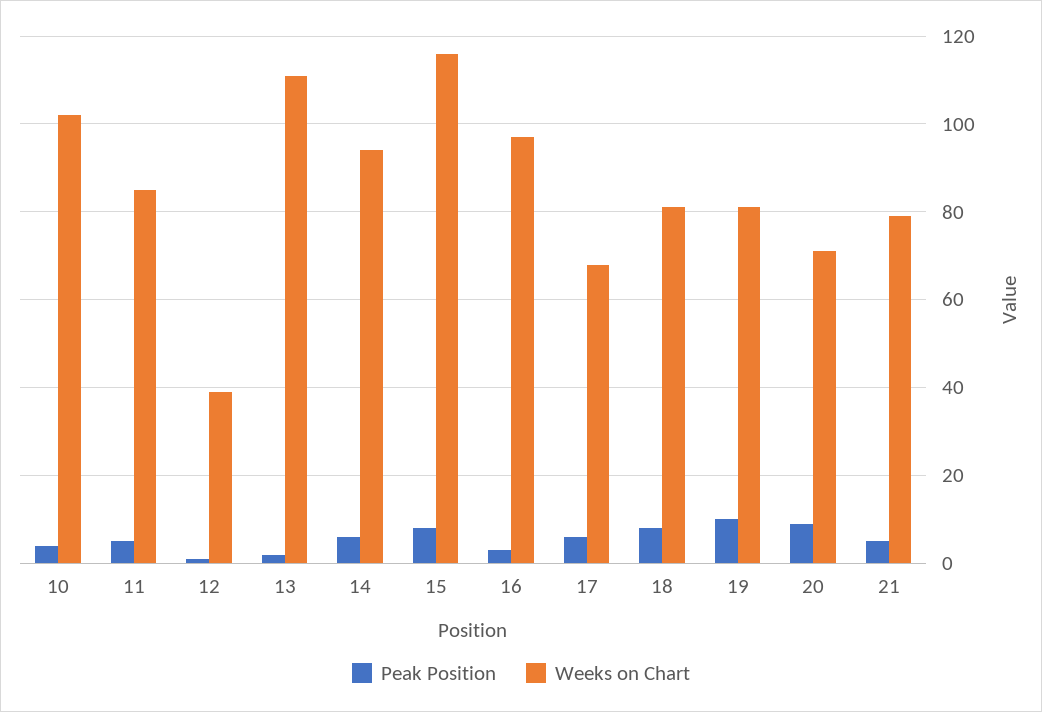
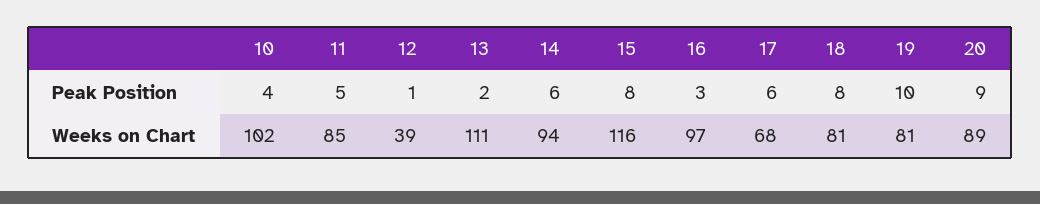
  {
    "Peak Position": {
      "10": 4,
      "11": 5,
      "12": 1,
      "13": 2,
      "14": 6,
      "15": 8,
      "16": 3,
      "17": 6,
      "18": 8,
      "19": 10,
-     "20": 9,
+     "20": 9
-     "21": 5
    },
    "Weeks on Chart": {
      "10": 102,
      "11": 85,
      "12": 39,
      "13": 111,
      "14": 94,
      "15": 116,
      "16": 97,
      "17": 68,
      "18": 81,
      "19": 81,
-     "20": 70,
+     "20": 89
-     "21": 80
    }
  }

